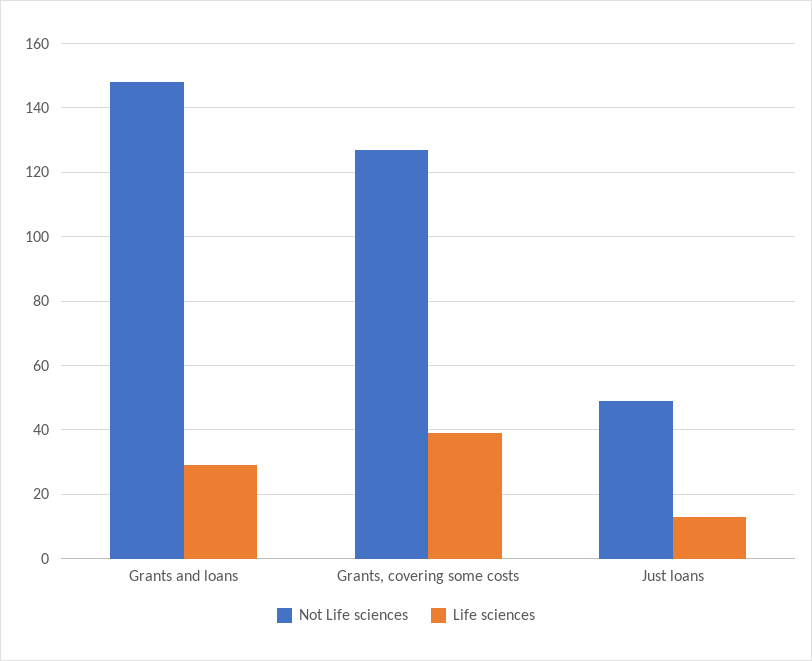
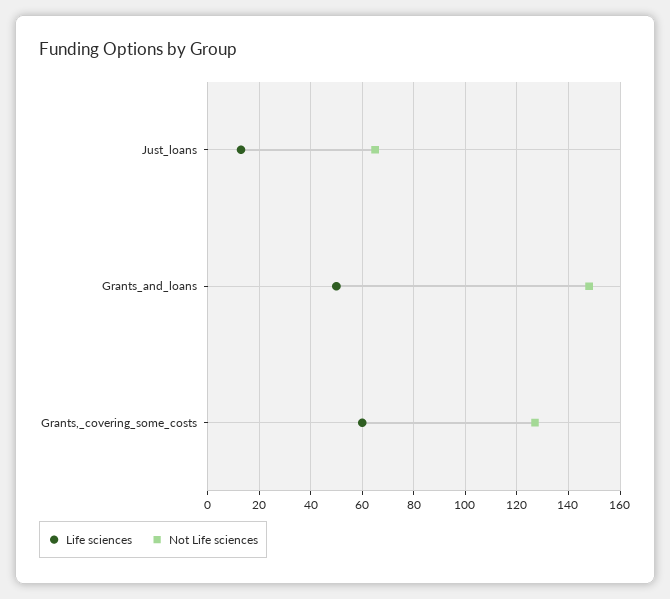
  {
    "Not Life sciences": {
      "Grants and loans": 150,
      "Grants, covering some costs": 125,
-     "Just loans": 50
+     "Just loans": 65
    },
    "Life sciences": {
-     "Grants and loans": 30,
+     "Grants and loans": 50,
-     "Grants, covering some costs": 40,
+     "Grants, covering some costs": 60,
      "Just loans": 15
    }
  }

